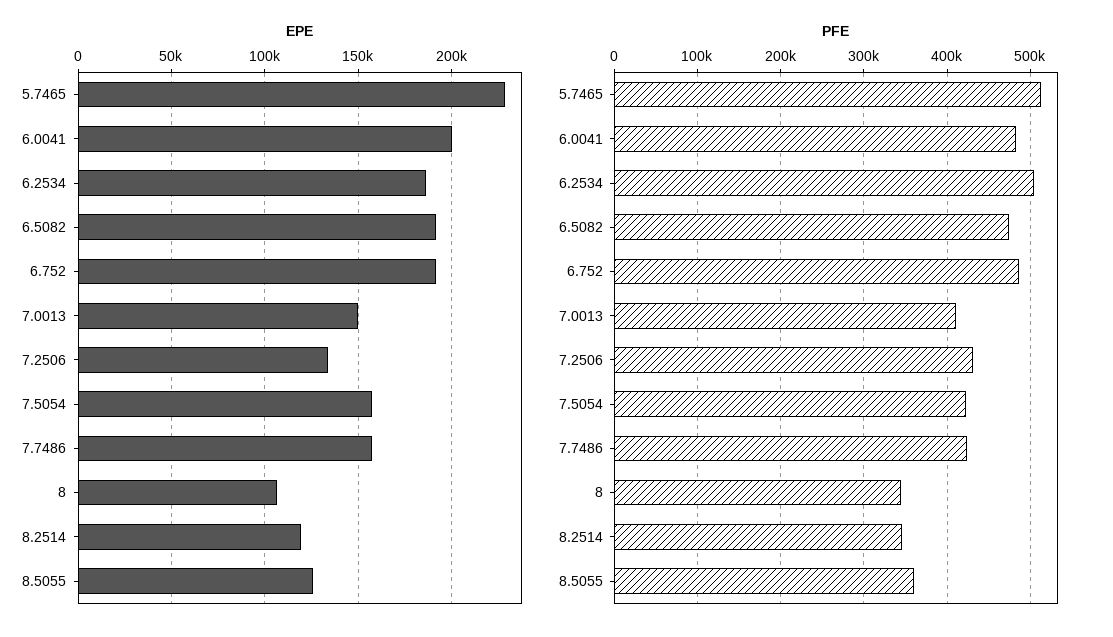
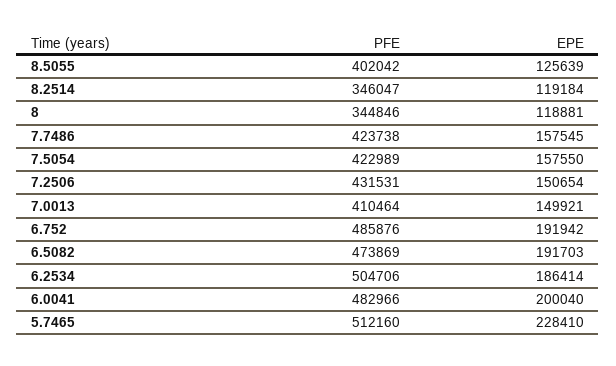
  {
    "EPE": {
      "5.7465": 228410,
      "6.0041": 200040,
      "6.2534": 186414,
      "6.5082": 191703,
      "6.752": 191942,
      "7.0013": 149921,
-     "7.2506": 135000,
+     "7.2506": 150654,
      "7.5054": 157550,
      "7.7486": 157545,
-     "8": 105000,
+     "8": 118881,
      "8.2514": 119184,
      "8.5055": 125639
    },
    "PFE": {
      "5.7465": 512160,
      "6.0041": 482966,
      "6.2534": 504706,
      "6.5082": 473869,
      "6.752": 485876,
      "7.0013": 410464,
      "7.2506": 431531,
      "7.5054": 422989,
      "7.7486": 423738,
      "8": 344846,
      "8.2514": 346047,
-     "8.5055": 360000
+     "8.5055": 402042
    }
  }

